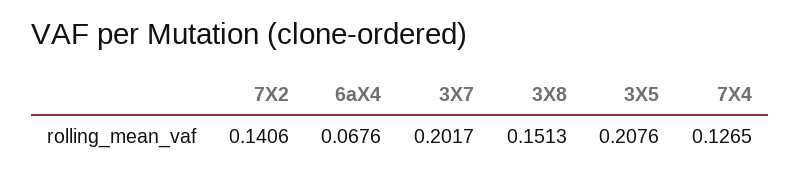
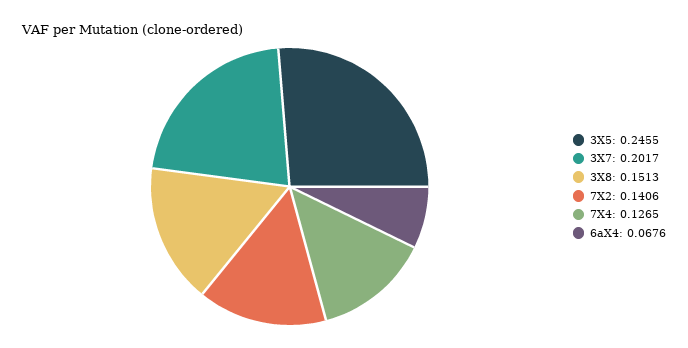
  {
    "7X2": 0.1406,
    "6aX4": 0.0676,
    "3X7": 0.2017,
    "3X8": 0.1513,
-   "3X5": 0.2076,
+   "3X5": 0.2455,
    "7X4": 0.1265
  }

